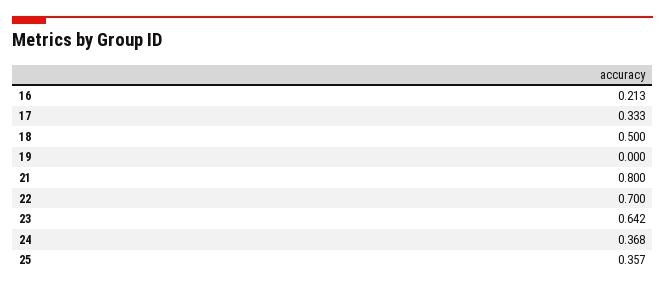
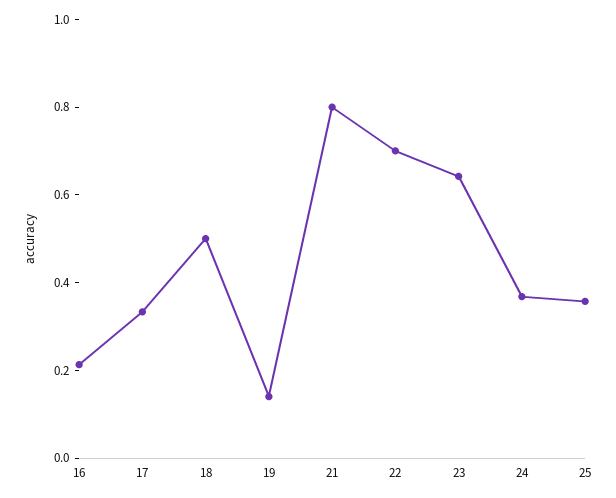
  {
    "16": 0.213,
    "17": 0.333,
    "18": 0.5,
-   "19": 0,
+   "19": 0.15,
    "21": 0.8,
    "22": 0.7,
    "23": 0.642,
    "24": 0.368,
    "25": 0.357
  }

